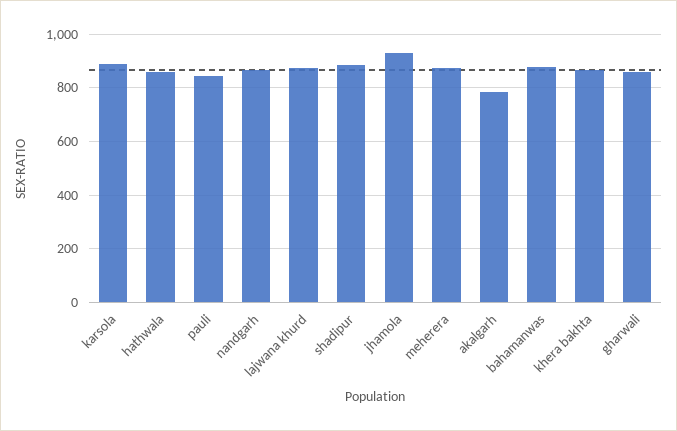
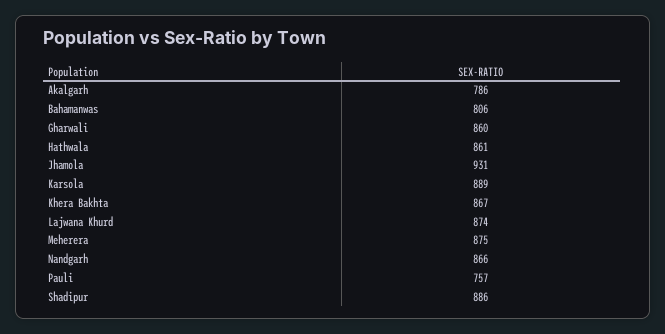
  {
    "karsola": 889,
    "hathwala": 861,
-   "pauli": 850,
+   "pauli": 757,
    "nandgarh": 866,
    "lajwana khurd": 874,
    "shadipur": 886,
    "jhamola": 931,
    "meherera": 875,
    "akalgarh": 786,
-   "bahamanwas": 875,
+   "bahamanwas": 806,
    "khera bakhta": 867,
    "gharwali": 860
  }

